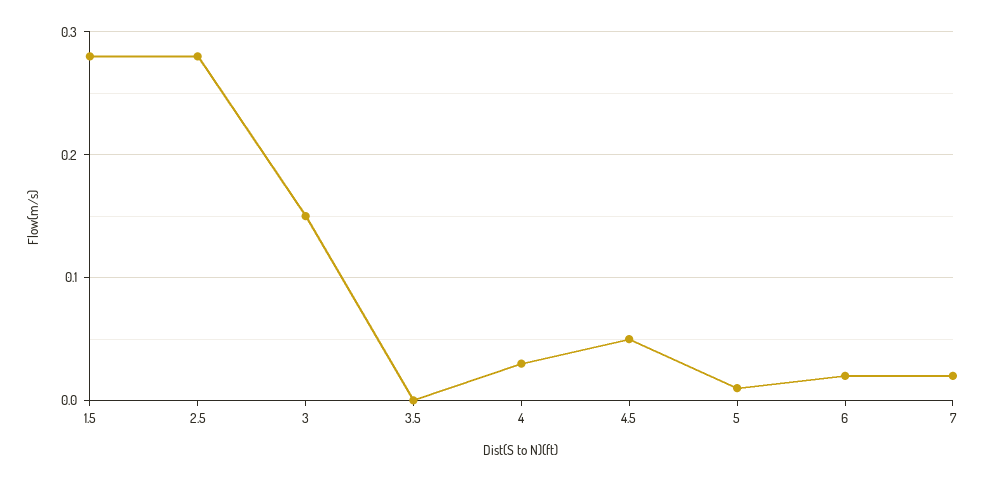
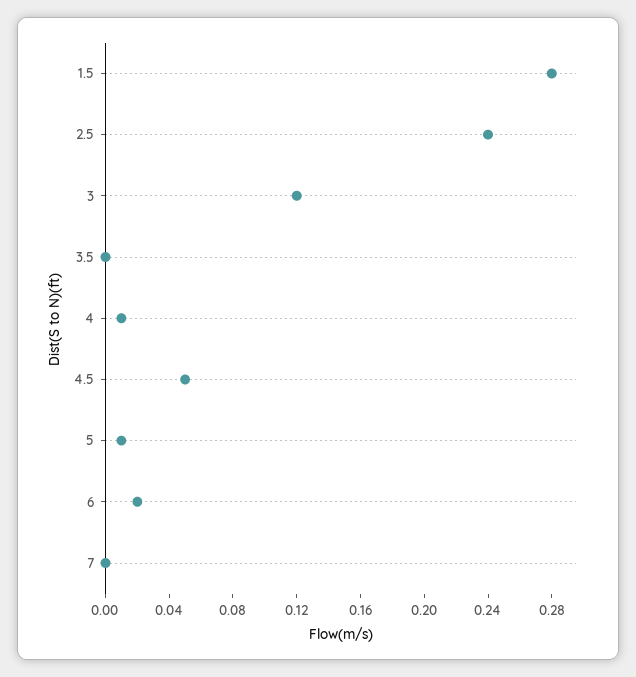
  {
    "1.5": 0.28,
-   "2.5": 0.28,
+   "2.5": 0.24,
-   "3": 0.15,
+   "3": 0.12,
    "3.5": 0,
-   "4": 0.03,
+   "4": 0.01,
    "4.5": 0.05,
    "5": 0.01,
    "6": 0.02,
-   "7": 0.02
+   "7": 0
  }

